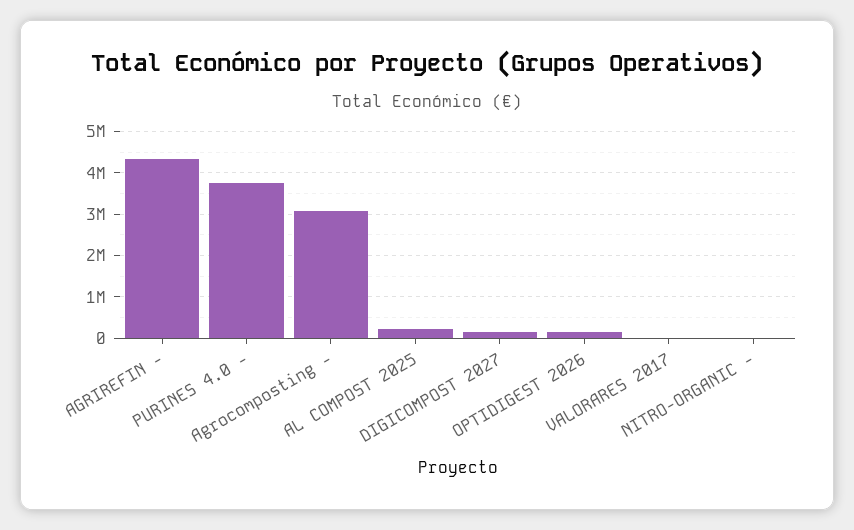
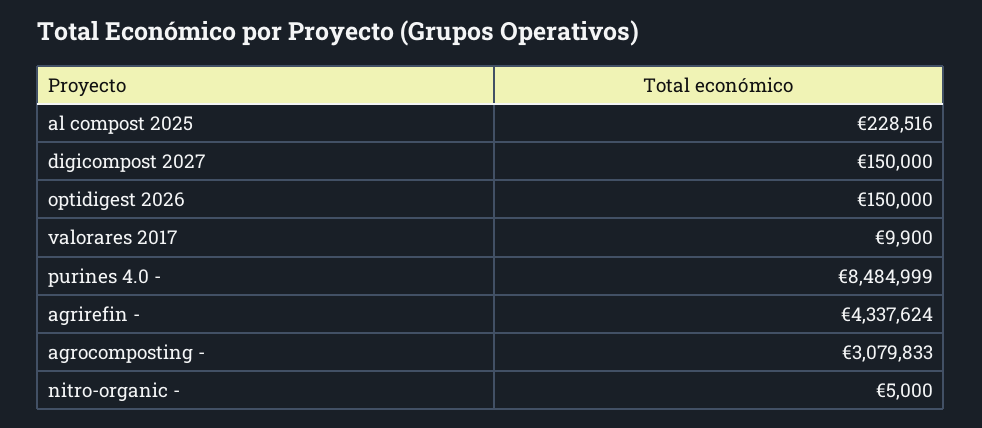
  {
    "AGRIREFIN -": 4337624,
-   "PURINES 4.0 -": 3800000,
+   "PURINES 4.0 -": 8484999,
    "Agrocomposting -": 3079833,
    "AL COMPOST 2025": 228516,
    "DIGICOMPOST 2027": 150000,
    "OPTIDIGEST 2026": 150000,
    "VALORARES 2017": 9900,
    "NITRO-ORGANIC -": 5000
  }

